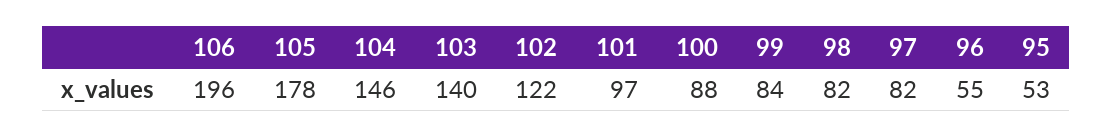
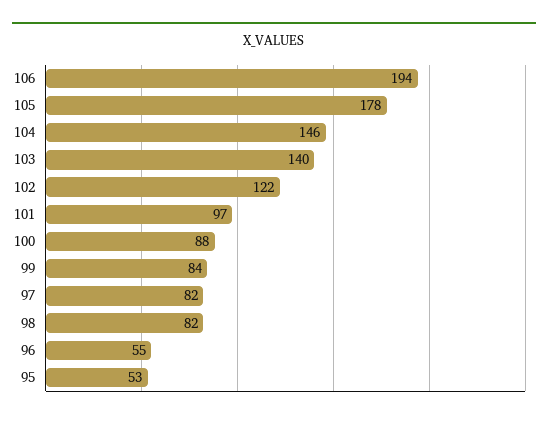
  {
-   "106": 196,
+   "106": 194,
    "105": 178,
    "104": 146,
    "103": 140,
    "102": 122,
    "101": 97,
    "100": 88,
    "99": 84,
    "98": 82,
    "97": 82,
    "96": 55,
    "95": 53
  }

